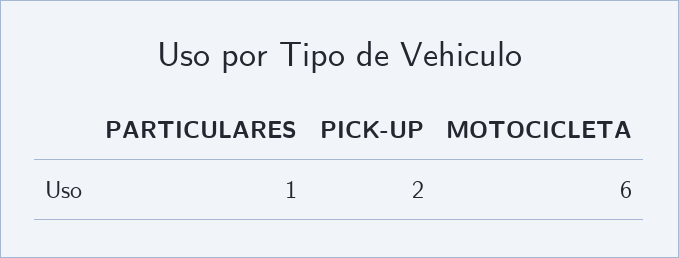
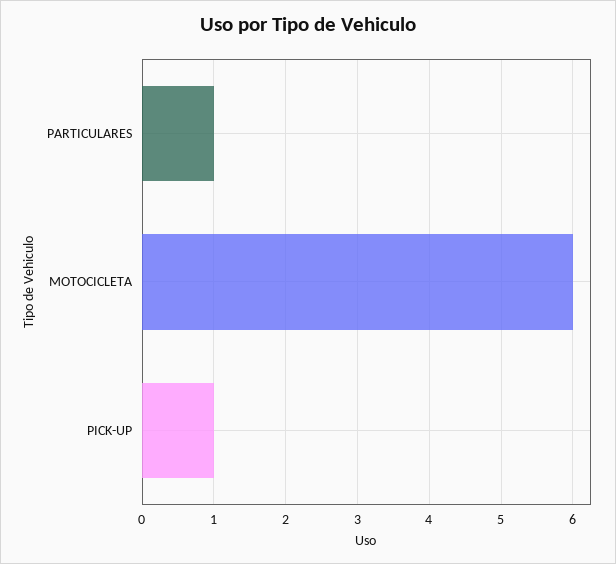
  {
    "PARTICULARES": 1,
-   "PICK-UP": 2,
+   "PICK-UP": 1,
    "MOTOCICLETA": 6
  }

